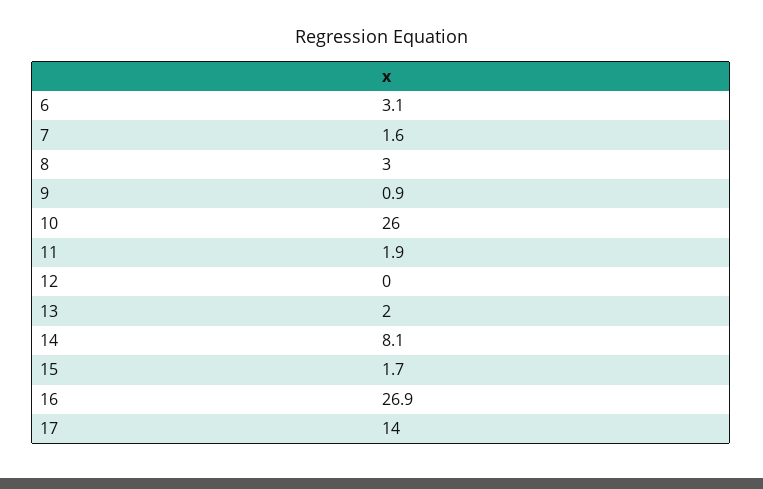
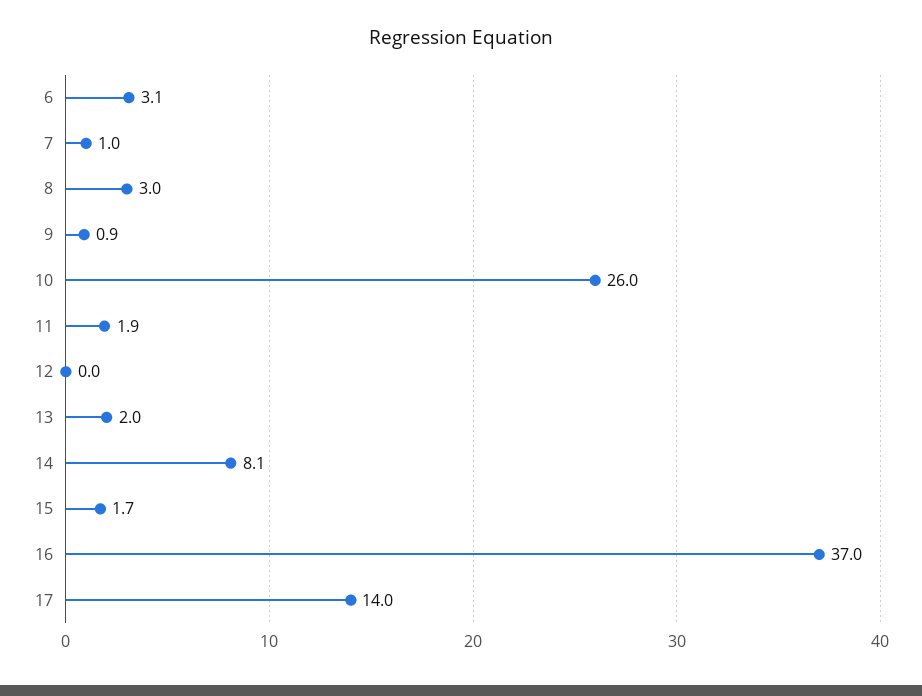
  {
    "6": 3.1,
-   "7": 1.6,
+   "7": 1,
    "8": 3,
    "9": 0.9,
    "10": 26,
    "11": 1.9,
    "12": 0,
    "13": 2,
    "14": 8.1,
    "15": 1.7,
-   "16": 26.9,
+   "16": 37,
    "17": 14
  }

